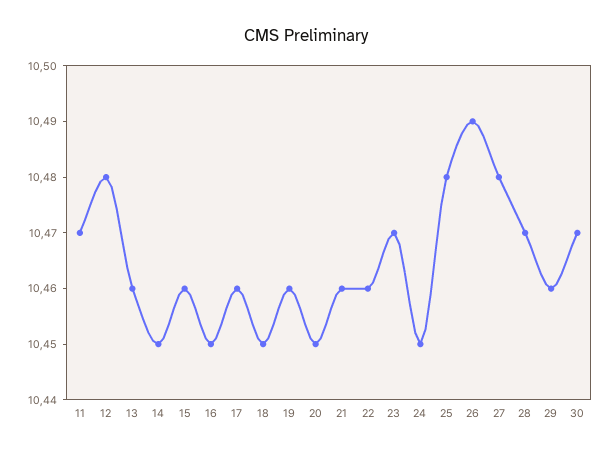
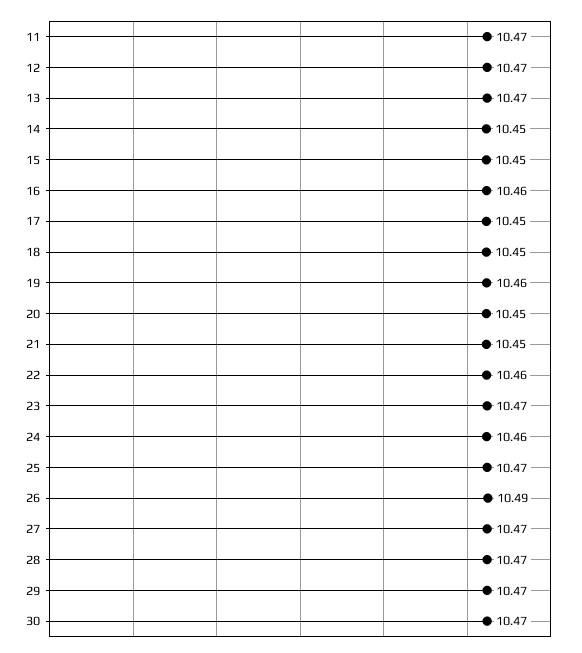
  {
    "11": 10.47,
-   "12": 10.48,
+   "12": 10.47,
-   "13": 10.46,
+   "13": 10.47,
    "14": 10.45,
-   "15": 10.46,
+   "15": 10.45,
-   "16": 10.45,
+   "16": 10.46,
-   "17": 10.46,
+   "17": 10.45,
    "18": 10.45,
    "19": 10.46,
    "20": 10.45,
-   "21": 10.46,
+   "21": 10.45,
    "22": 10.46,
    "23": 10.47,
-   "24": 10.45,
+   "24": 10.46,
-   "25": 10.48,
+   "25": 10.47,
    "26": 10.49,
-   "27": 10.48,
+   "27": 10.47,
    "28": 10.47,
-   "29": 10.46,
+   "29": 10.47,
    "30": 10.47
  }

